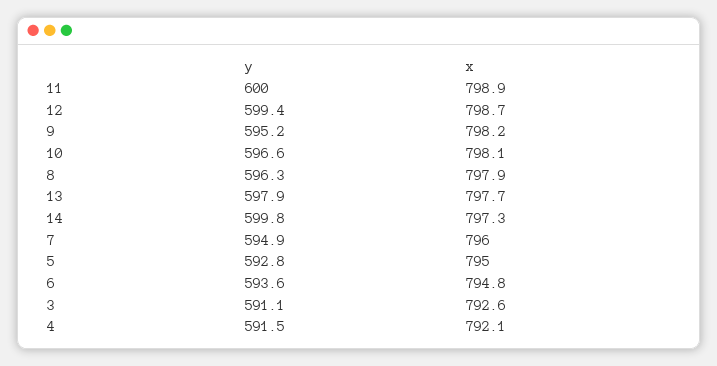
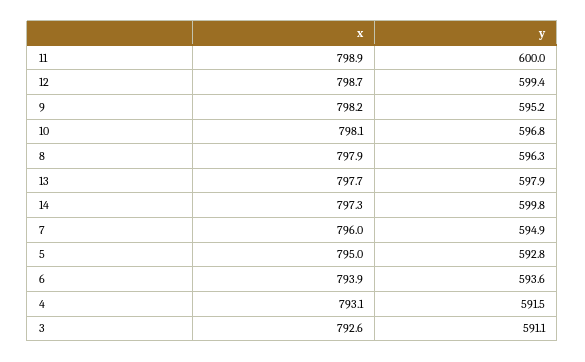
  {
    "y": {
      "11": 600,
      "12": 599.4,
      "9": 595.2,
-     "10": 596.6,
+     "10": 596.8,
      "8": 596.3,
      "13": 597.9,
      "14": 599.8,
      "7": 594.9,
      "5": 592.8,
      "6": 593.6,
      "3": 591.1,
      "4": 591.5
    },
    "x": {
      "11": 798.9,
      "12": 798.7,
      "9": 798.2,
      "10": 798.1,
      "8": 797.9,
      "13": 797.7,
      "14": 797.3,
      "7": 796,
      "5": 795,
-     "6": 794.8,
+     "6": 793.9,
      "3": 792.6,
-     "4": 792.1
+     "4": 793.1
    }
  }

